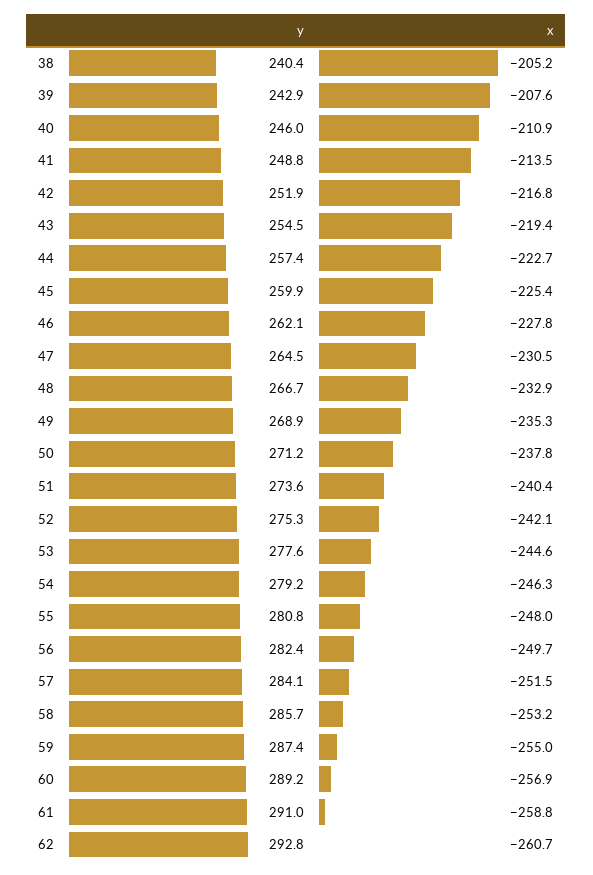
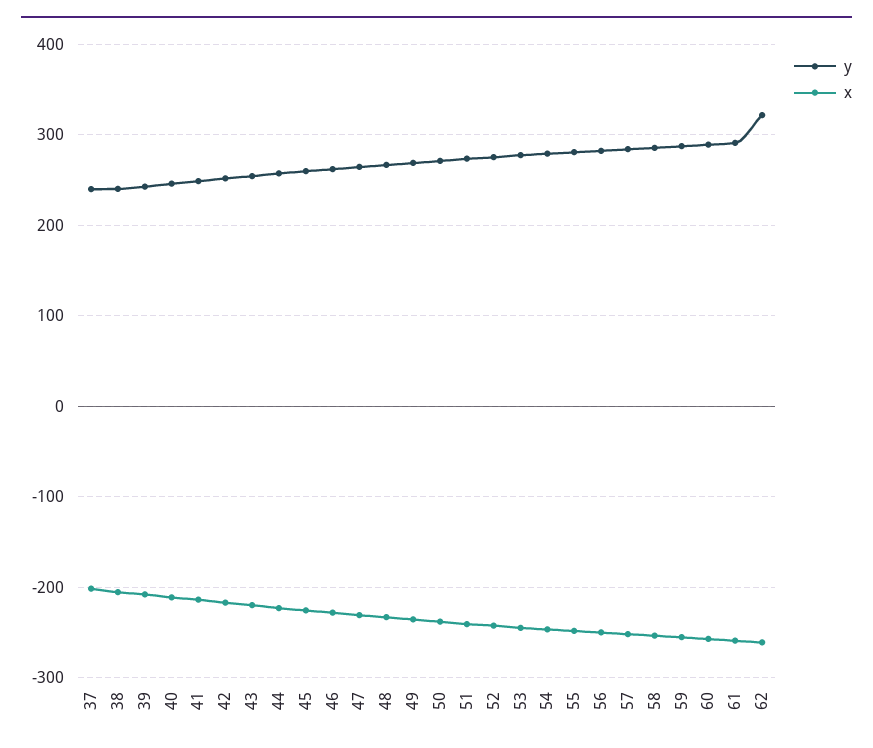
  {
    "y": {
      "38": 240.4,
      "39": 242.9,
      "40": 246,
      "41": 248.8,
      "42": 251.9,
      "43": 254.5,
      "44": 257.4,
      "45": 259.9,
      "46": 262.1,
      "47": 264.5,
      "48": 266.7,
      "49": 268.9,
      "50": 271.2,
      "51": 273.6,
      "52": 275.3,
      "53": 277.6,
      "54": 279.2,
      "55": 280.8,
      "56": 282.4,
      "57": 284.1,
      "58": 285.7,
      "59": 287.4,
      "60": 289.2,
      "61": 291,
-     "62": 292.8
+     "62": 320,
+     "37": 240
    },
    "x": {
      "38": -205.2,
      "39": -207.6,
      "40": -210.9,
      "41": -213.5,
      "42": -216.8,
      "43": -219.4,
      "44": -222.7,
      "45": -225.4,
      "46": -227.8,
      "47": -230.5,
      "48": -232.9,
      "49": -235.3,
      "50": -237.8,
      "51": -240.4,
      "52": -242.1,
      "53": -244.6,
      "54": -246.3,
      "55": -248,
      "56": -249.7,
      "57": -251.5,
      "58": -253.2,
      "59": -255,
      "60": -256.9,
      "61": -258.8,
-     "62": -260.7
+     "62": -260.7,
+     "37": -200
    }
  }

